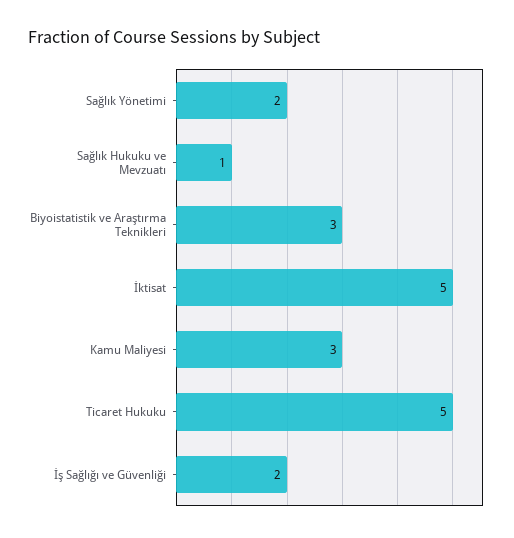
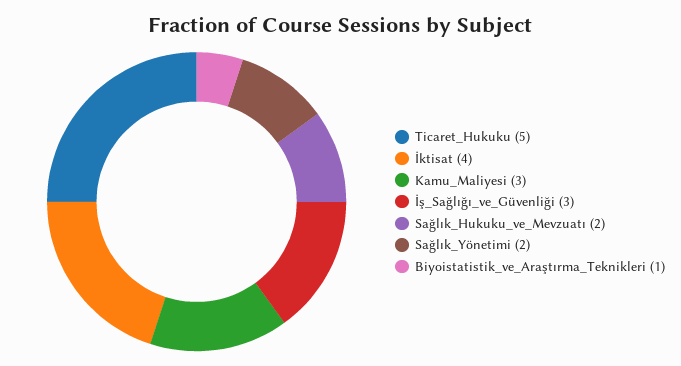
  {
    "Sağlık Yönetimi": 2,
-   "Sağlık Hukuku ve Mevzuatı": 1,
+   "Sağlık Hukuku ve Mevzuatı": 2,
-   "Biyoistatistik ve Araştırma Teknikleri": 3,
+   "Biyoistatistik ve Araştırma Teknikleri": 1,
-   "İktisat": 5,
+   "İktisat": 4,
    "Kamu Maliyesi": 3,
    "Ticaret Hukuku": 5,
-   "İş Sağlığı ve Güvenliği": 2
+   "İş Sağlığı ve Güvenliği": 3
  }

